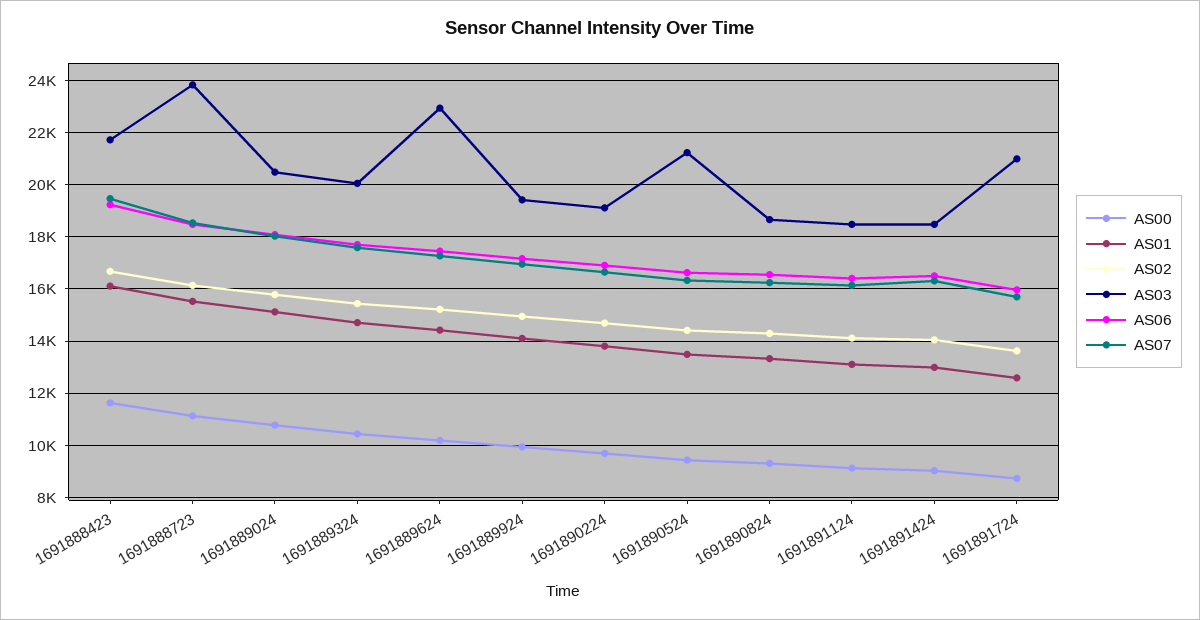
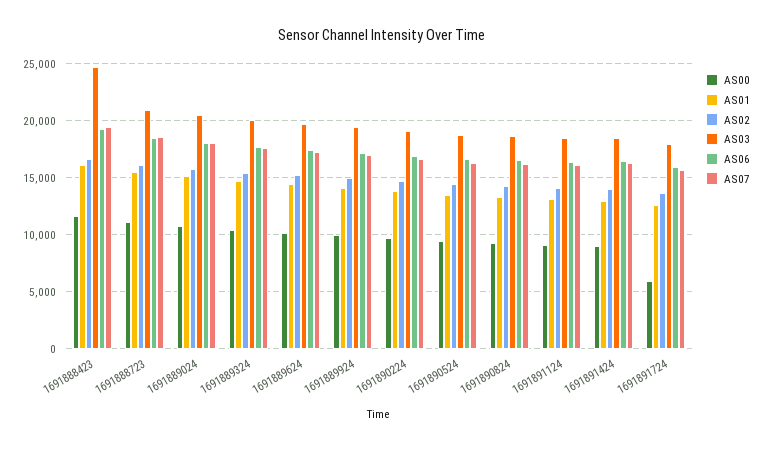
  {
    "AS00": {
      "1691888423": 11750,
      "1691888723": 11250,
      "1691889024": 10750,
      "1691889324": 10500,
      "1691889624": 10250,
      "1691889924": 10000,
      "1691890224": 9750,
      "1691890524": 9500,
      "1691890824": 9250,
      "1691891124": 9250,
      "1691891424": 9000,
-     "1691891724": 8750
+     "1691891724": 6000
    },
    "AS01": {
      "1691888423": 16000,
      "1691888723": 15500,
      "1691889024": 15000,
      "1691889324": 14750,
      "1691889624": 14500,
      "1691889924": 14000,
      "1691890224": 13750,
      "1691890524": 13500,
      "1691890824": 13250,
      "1691891124": 13000,
      "1691891424": 13000,
      "1691891724": 12500
    },
    "AS02": {
      "1691888423": 16750,
      "1691888723": 16250,
      "1691889024": 15750,
      "1691889324": 15500,
      "1691889624": 15250,
      "1691889924": 15000,
      "1691890224": 14750,
      "1691890524": 14500,
      "1691890824": 14250,
      "1691891124": 14000,
      "1691891424": 14000,
      "1691891724": 13500
    },
    "AS03": {
-     "1691888423": 21750,
+     "1691888423": 25000,
-     "1691888723": 23750,
+     "1691888723": 21000,
      "1691889024": 20500,
      "1691889324": 20000,
-     "1691889624": 23000,
+     "1691889624": 20000,
      "1691889924": 19500,
      "1691890224": 19000,
-     "1691890524": 21250,
+     "1691890524": 19000,
      "1691890824": 18750,
      "1691891124": 18500,
      "1691891424": 18500,
-     "1691891724": 21000
+     "1691891724": 18000
    },
    "AS06": {
      "1691888423": 19250,
      "1691888723": 18500,
      "1691889024": 18000,
      "1691889324": 17750,
      "1691889624": 17500,
      "1691889924": 17250,
      "1691890224": 17000,
      "1691890524": 16500,
      "1691890824": 16500,
      "1691891124": 16500,
      "1691891424": 16500,
      "1691891724": 16000
    },
    "AS07": {
      "1691888423": 19500,
      "1691888723": 18500,
      "1691889024": 18000,
      "1691889324": 17500,
      "1691889624": 17250,
      "1691889924": 17000,
      "1691890224": 16750,
      "1691890524": 16250,
      "1691890824": 16250,
      "1691891124": 16250,
      "1691891424": 16250,
      "1691891724": 15750
    }
  }

